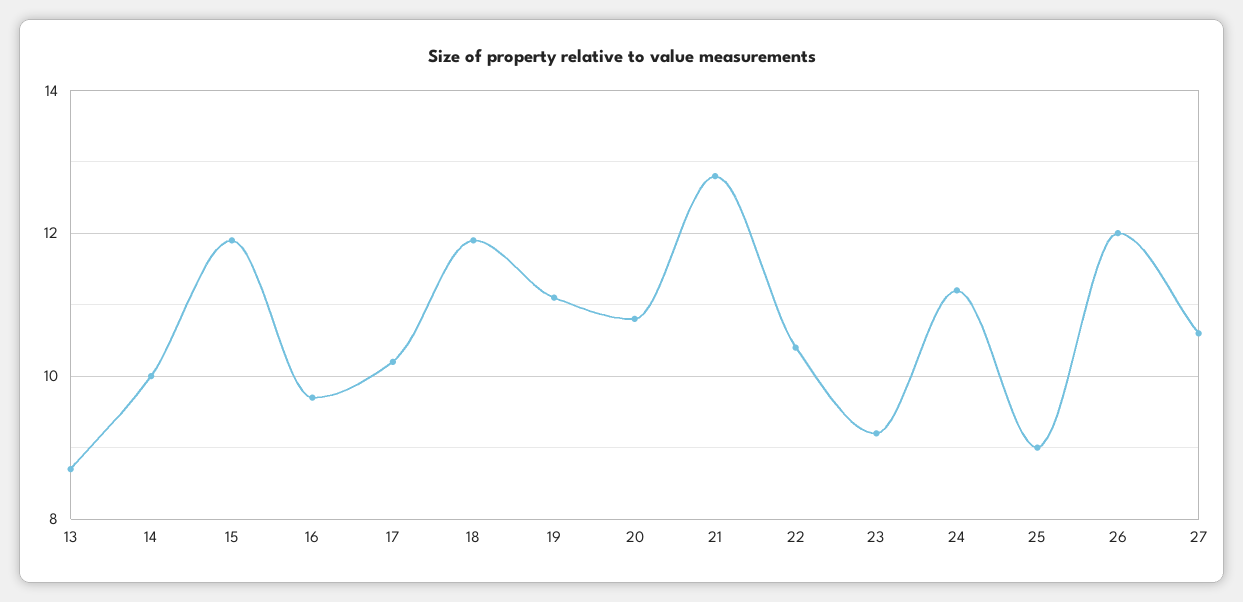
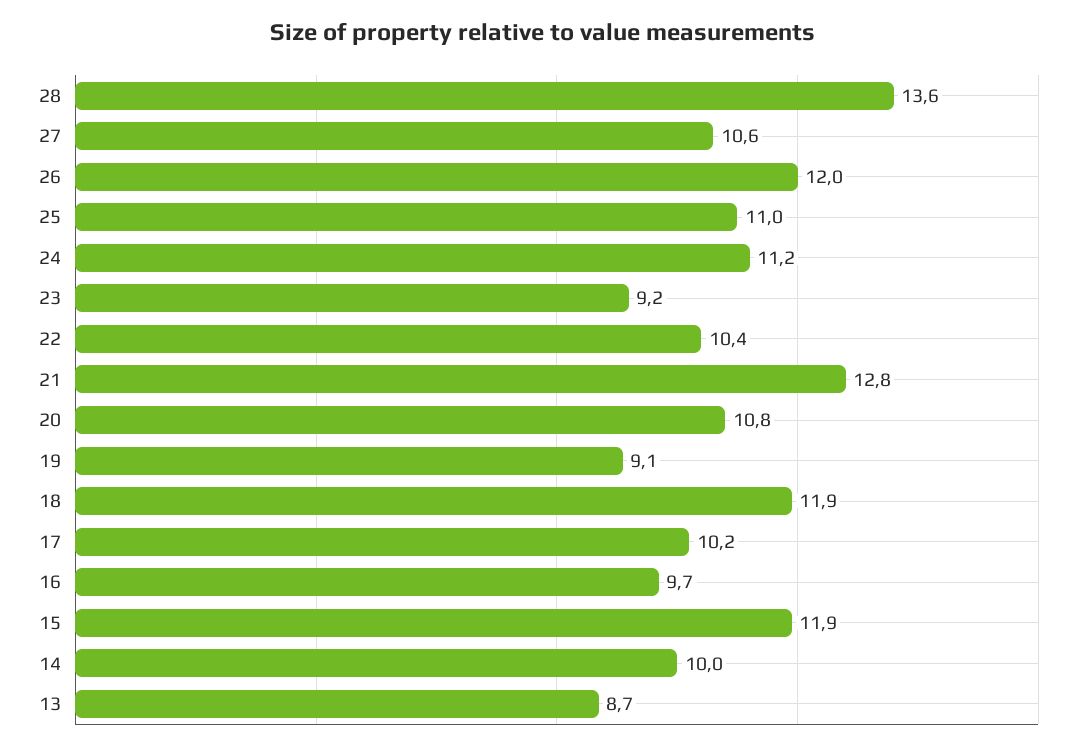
  {
    "13": 8.7,
    "14": 10,
    "15": 11.9,
    "16": 9.7,
    "17": 10.2,
    "18": 11.9,
-   "19": 11,
+   "19": 9.1,
    "20": 10.8,
    "21": 12.8,
    "22": 10.4,
    "23": 9.2,
    "24": 11.2,
-   "25": 9,
+   "25": 11,
    "26": 12,
-   "27": 10.6
+   "27": 10.6,
+   "28": 13.6
  }

